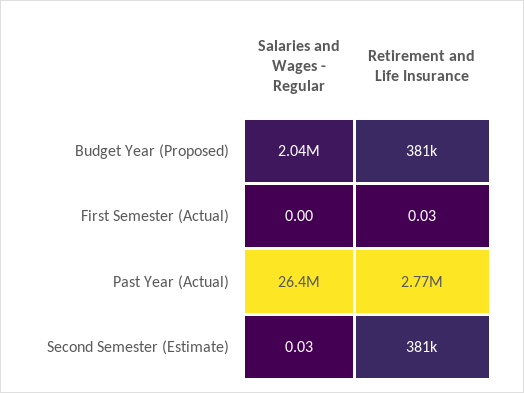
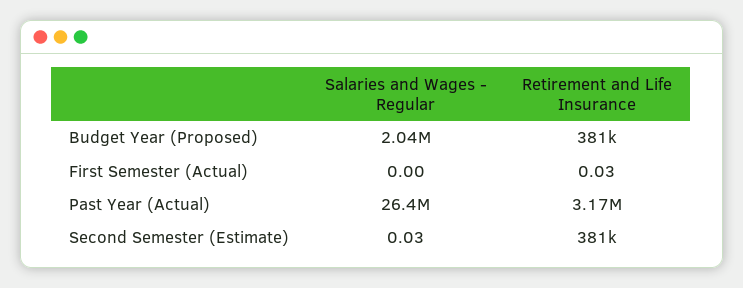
  {
    "Salaries and Wages - Regular": {
      "Budget Year (Proposed)": 2040000,
      "First Semester (Actual)": 0,
      "Past Year (Actual)": 26400000,
      "Second Semester (Estimate)": 0.03
    },
    "Retirement and Life Insurance": {
      "Budget Year (Proposed)": 381000,
      "First Semester (Actual)": 0.03,
-     "Past Year (Actual)": 2770000,
+     "Past Year (Actual)": 3170000,
      "Second Semester (Estimate)": 381000
    }
  }

